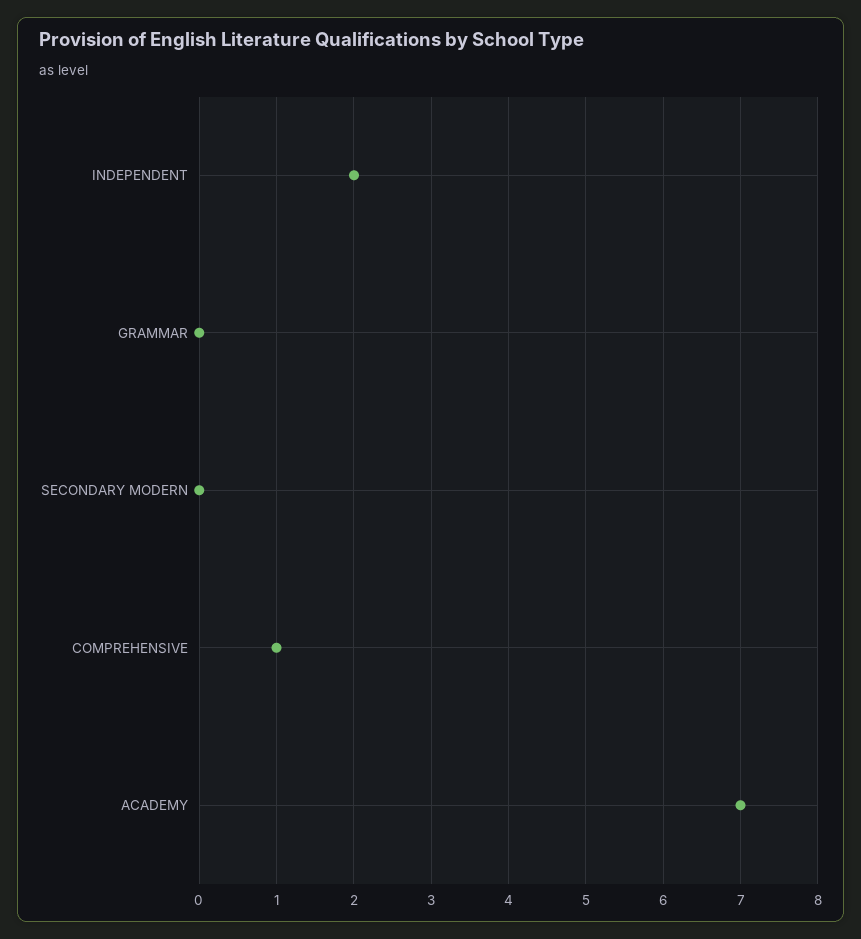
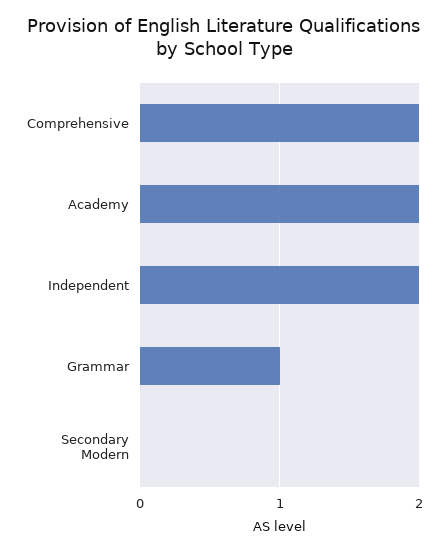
  {
    "INDEPENDENT": 2,
-   "GRAMMAR": 0,
+   "GRAMMAR": 1,
    "SECONDARY MODERN": 0,
-   "COMPREHENSIVE": 1,
+   "COMPREHENSIVE": 2,
-   "ACADEMY": 7
+   "ACADEMY": 2
  }

